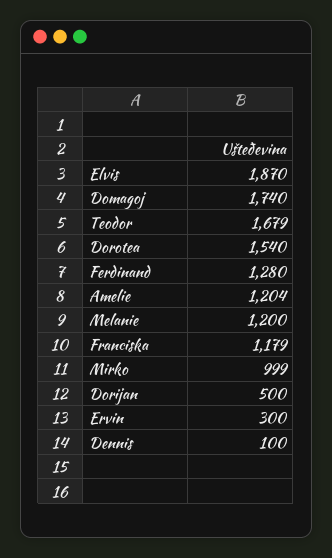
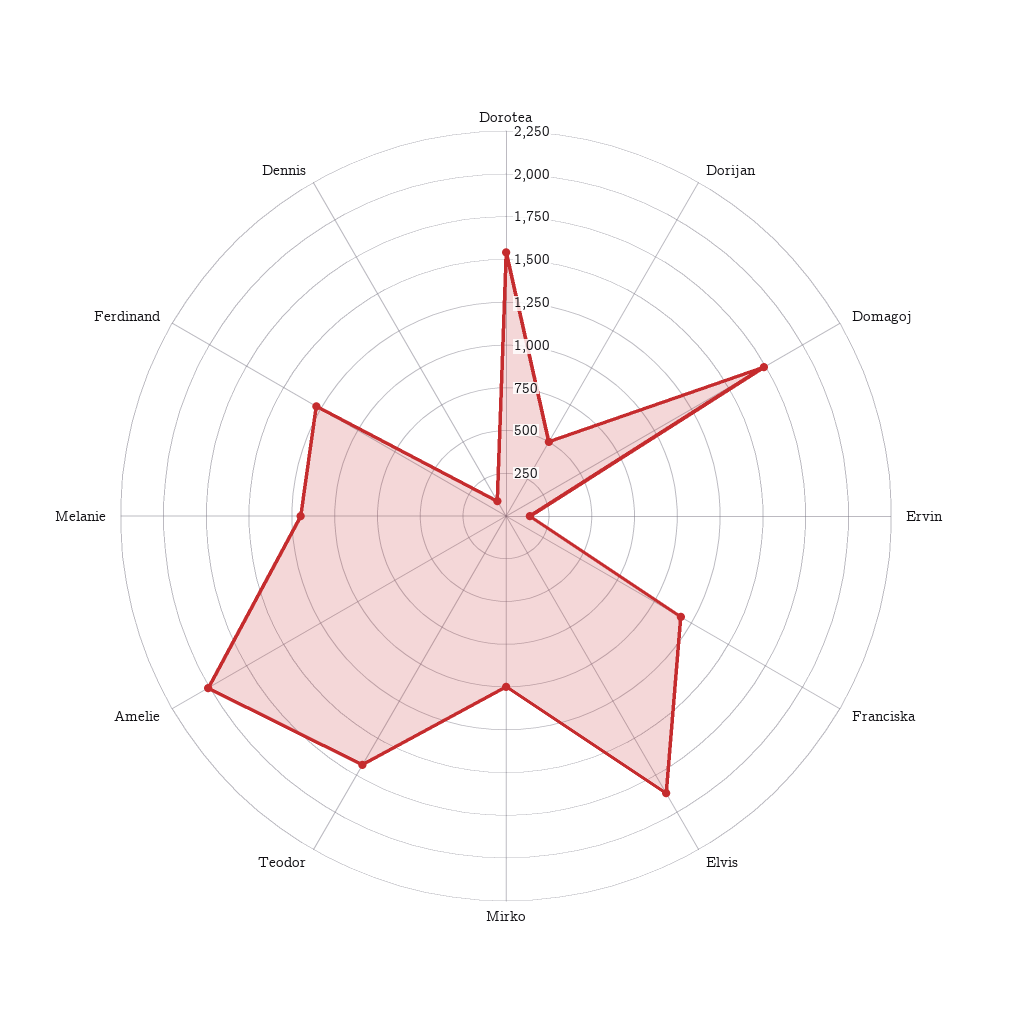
  {
    "Elvis": 1870,
    "Domagoj": 1740,
    "Teodor": 1679,
    "Dorotea": 1540,
    "Ferdinand": 1280,
-   "Amelie": 1204,
+   "Amelie": 2000,
    "Melanie": 1200,
    "Franciska": 1179,
    "Mirko": 999,
    "Dorijan": 500,
-   "Ervin": 300,
+   "Ervin": 150,
    "Dennis": 100
  }

